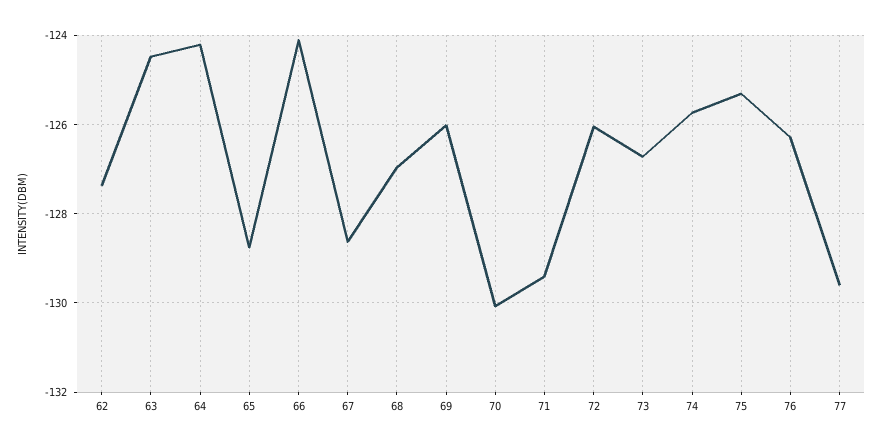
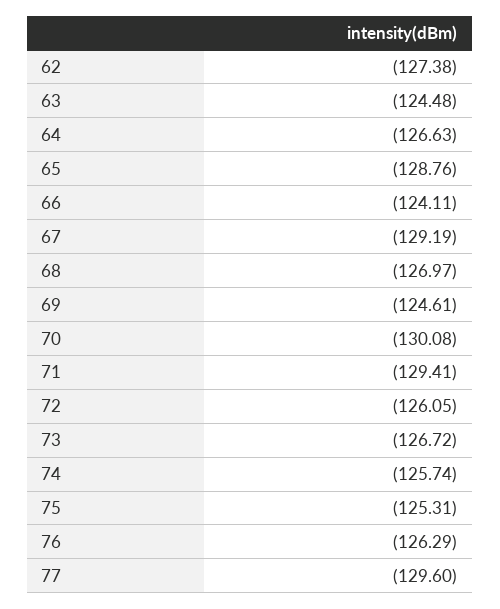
  {
    "62": -127.38,
    "63": -124.48,
-   "64": -124.2,
+   "64": -126.63,
    "65": -128.76,
    "66": -124.11,
-   "67": -128.6,
+   "67": -129.19,
    "68": -126.97,
-   "69": -126,
+   "69": -124.61,
    "70": -130.08,
    "71": -129.41,
    "72": -126.05,
    "73": -126.72,
    "74": -125.74,
    "75": -125.31,
    "76": -126.29,
    "77": -129.6
  }

